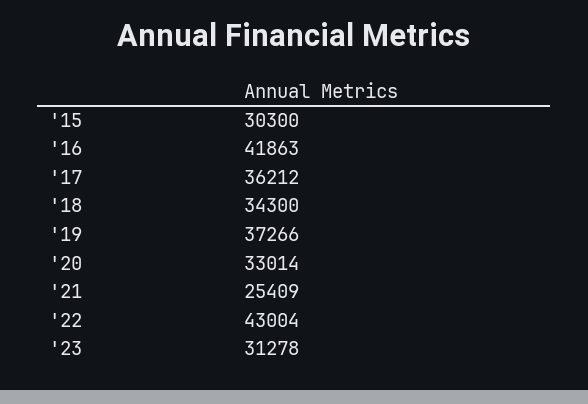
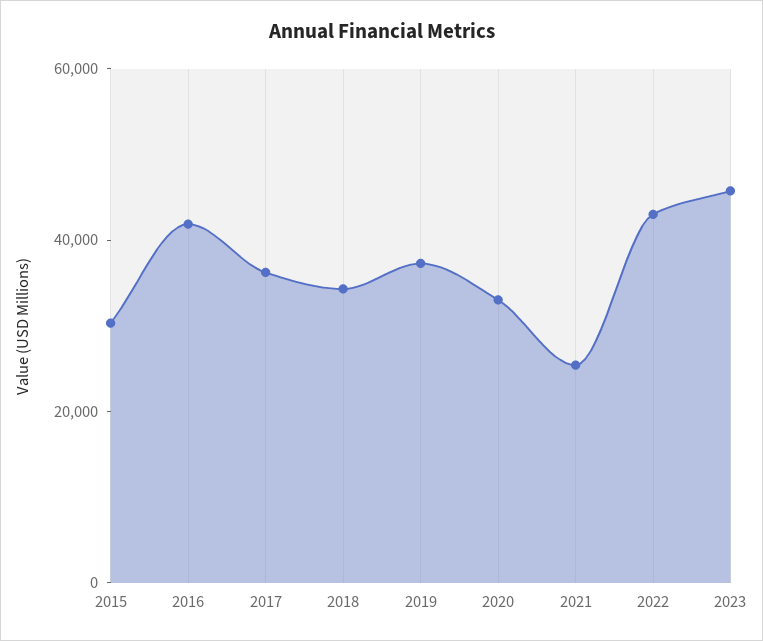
  {
    "'15": 30300,
    "'16": 41863,
    "'17": 36212,
    "'18": 34300,
    "'19": 37266,
    "'20": 33014,
    "'21": 25409,
    "'22": 43004,
-   "'23": 31278
+   "'23": 45000
  }

